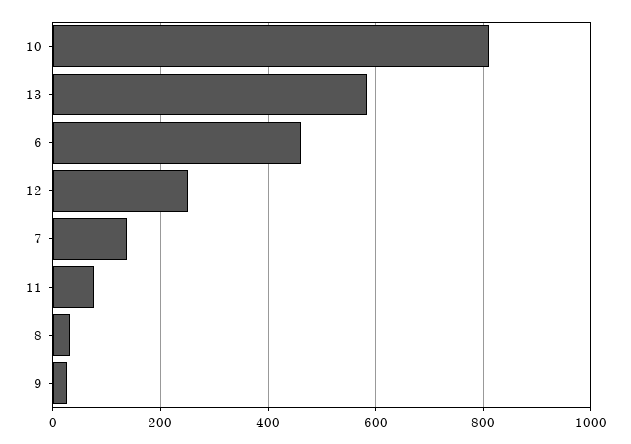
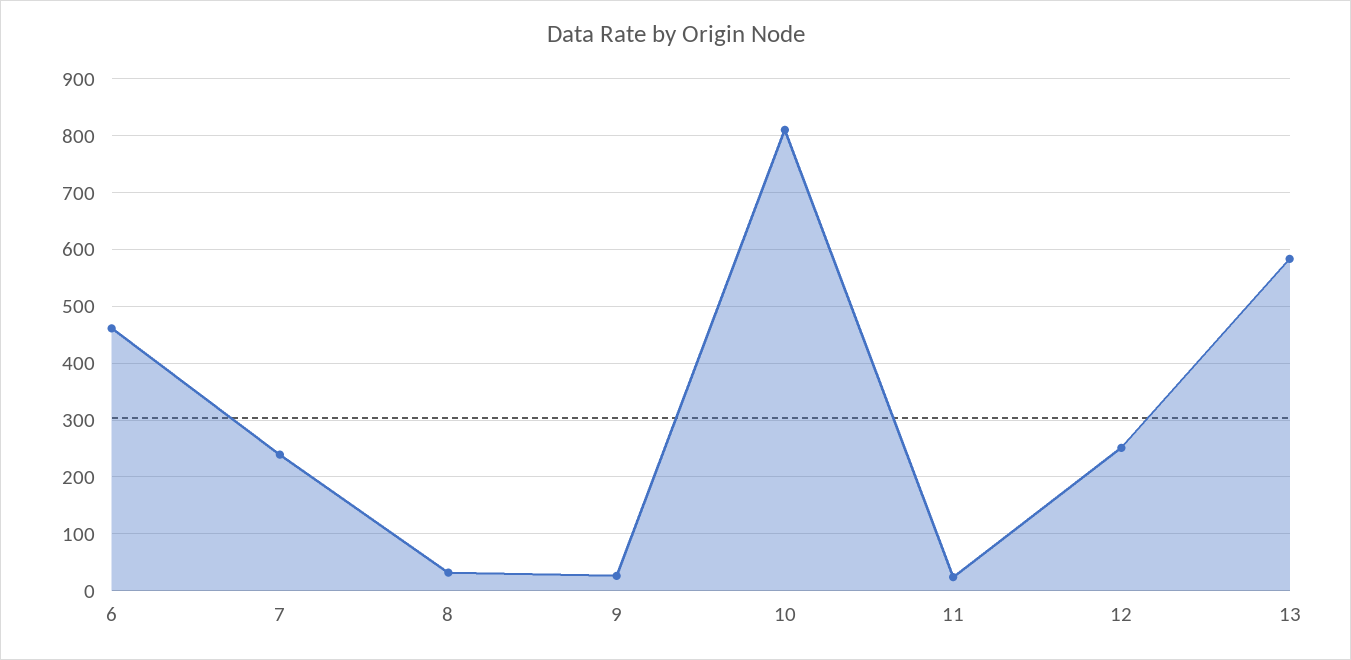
  {
    "10": 820,
    "13": 580,
    "6": 460,
    "12": 260,
-   "7": 140,
+   "7": 240,
-   "11": 80,
+   "11": 20,
    "8": 40,
    "9": 20
  }

